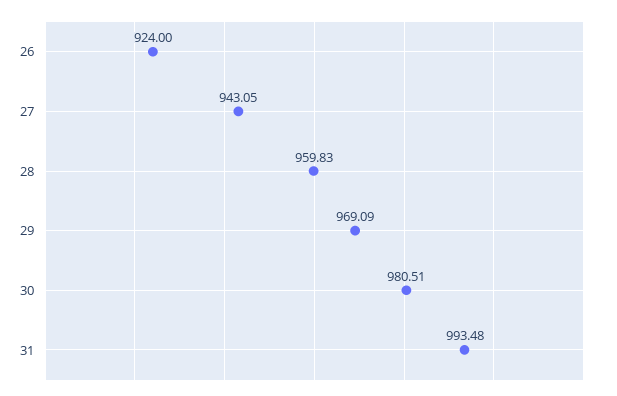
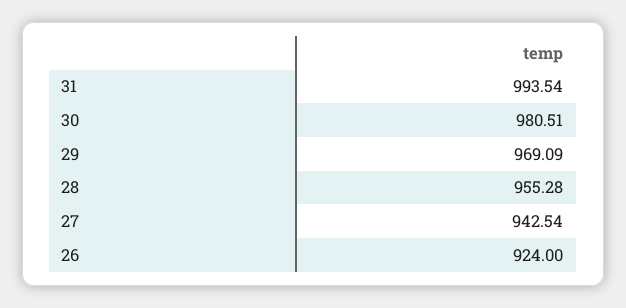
  {
    "26": 924,
-   "27": 943.05,
+   "27": 942.54,
-   "28": 959.83,
+   "28": 955.28,
    "29": 969.09,
    "30": 980.51,
-   "31": 993.48
+   "31": 993.54
  }

